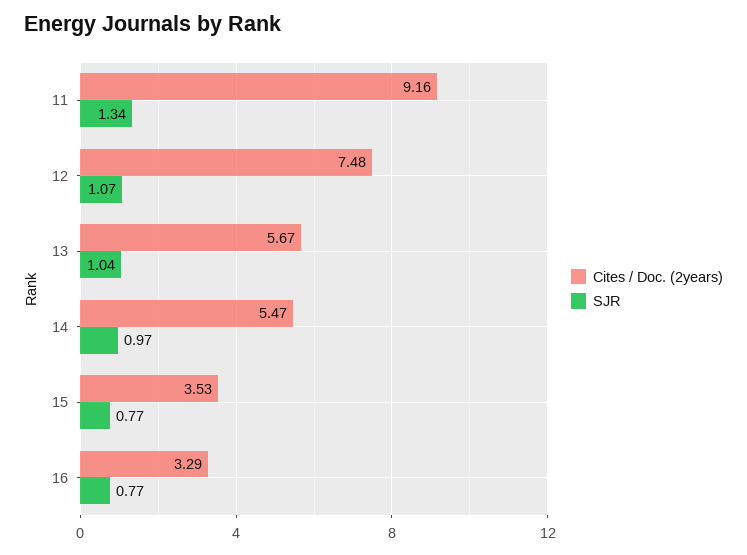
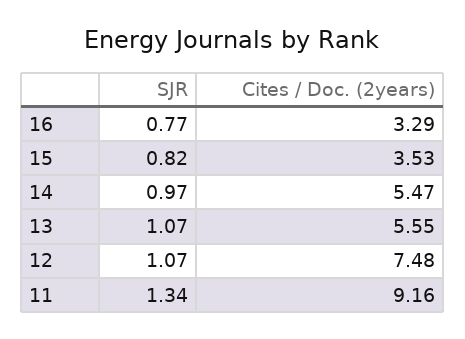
  {
    "Cites / Doc. (2years)": {
      "11": 9.16,
      "12": 7.48,
-     "13": 5.67,
+     "13": 5.55,
      "14": 5.47,
      "15": 3.53,
      "16": 3.29
    },
    "SJR": {
      "11": 1.34,
      "12": 1.07,
-     "13": 1.04,
+     "13": 1.07,
      "14": 0.97,
-     "15": 0.77,
+     "15": 0.82,
      "16": 0.77
    }
  }

